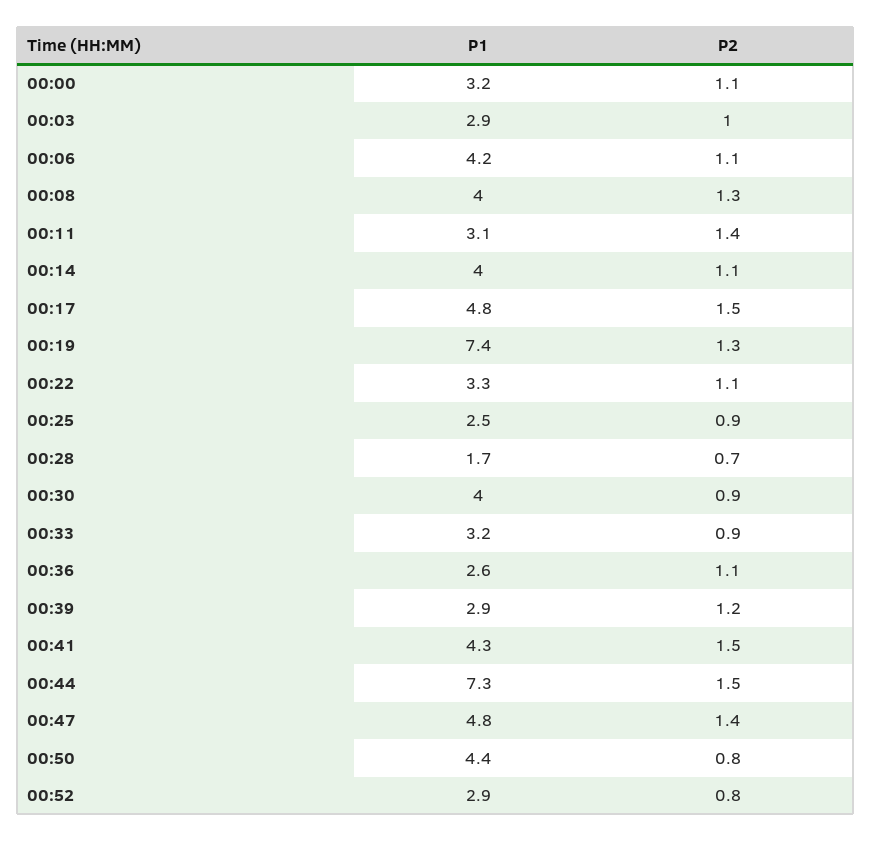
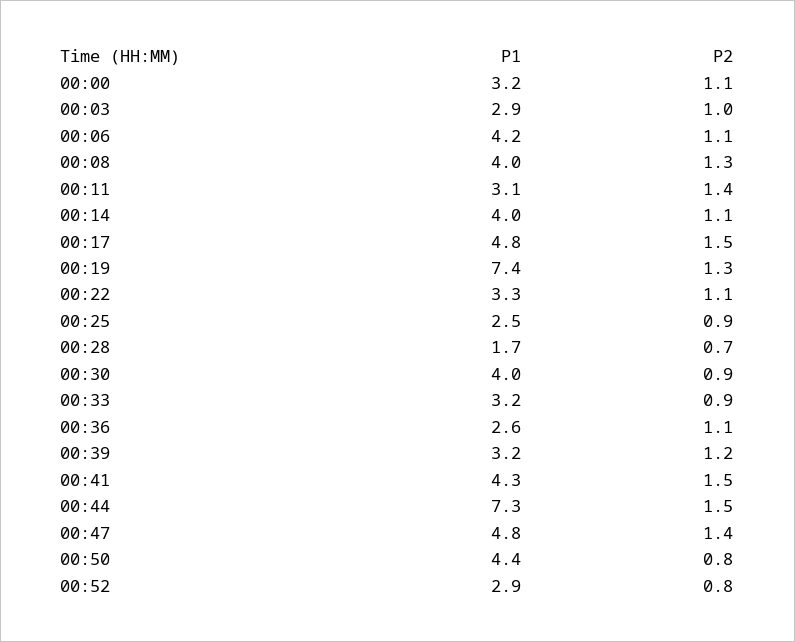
  {
    "P1": {
      "00:00": 3.2,
      "00:03": 2.9,
      "00:06": 4.2,
      "00:08": 4,
      "00:11": 3.1,
      "00:14": 4,
      "00:17": 4.8,
      "00:19": 7.4,
      "00:22": 3.3,
      "00:25": 2.5,
      "00:28": 1.7,
      "00:30": 4,
      "00:33": 3.2,
      "00:36": 2.6,
-     "00:39": 2.9,
+     "00:39": 3.2,
      "00:41": 4.3,
      "00:44": 7.3,
      "00:47": 4.8,
      "00:50": 4.4,
      "00:52": 2.9
    },
    "P2": {
      "00:00": 1.1,
      "00:03": 1,
      "00:06": 1.1,
      "00:08": 1.3,
      "00:11": 1.4,
      "00:14": 1.1,
      "00:17": 1.5,
      "00:19": 1.3,
      "00:22": 1.1,
      "00:25": 0.9,
      "00:28": 0.7,
      "00:30": 0.9,
      "00:33": 0.9,
      "00:36": 1.1,
      "00:39": 1.2,
      "00:41": 1.5,
      "00:44": 1.5,
      "00:47": 1.4,
      "00:50": 0.8,
      "00:52": 0.8
    }
  }

